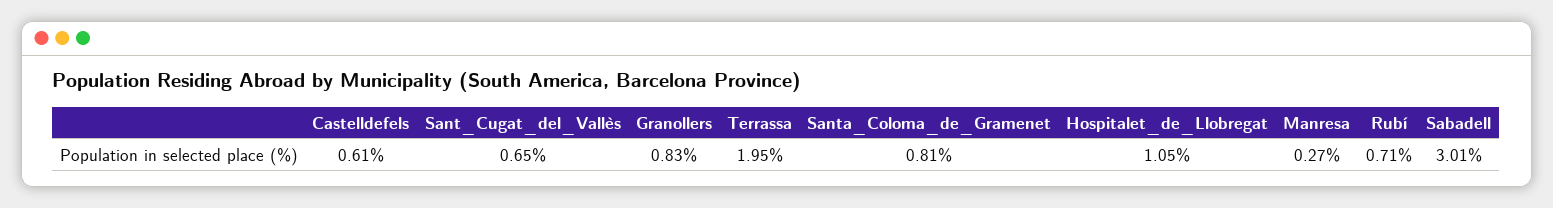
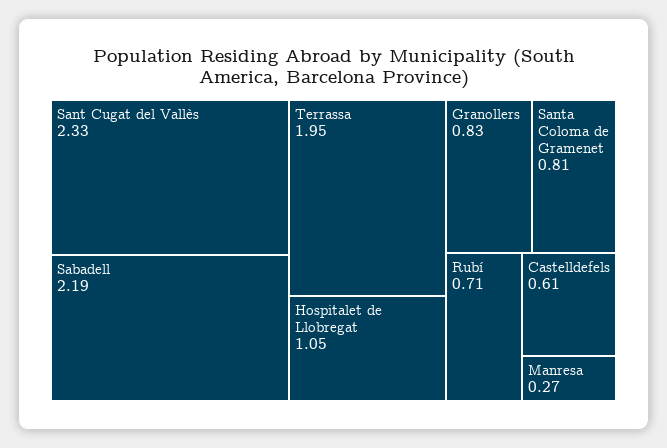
  {
    "Castelldefels": 0.61,
-   "Sant_Cugat_del_Vallès": 0.65,
+   "Sant_Cugat_del_Vallès": 2.33,
    "Granollers": 0.83,
    "Terrassa": 1.95,
    "Santa_Coloma_de_Gramenet": 0.81,
    "Hospitalet_de_Llobregat": 1.05,
    "Manresa": 0.27,
    "Rubí": 0.71,
-   "Sabadell": 3.01
+   "Sabadell": 2.19
  }

